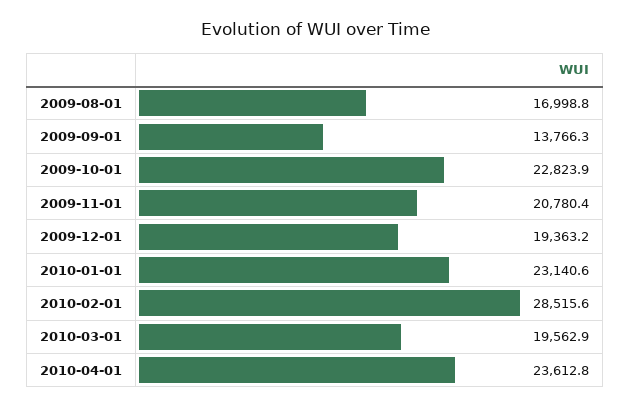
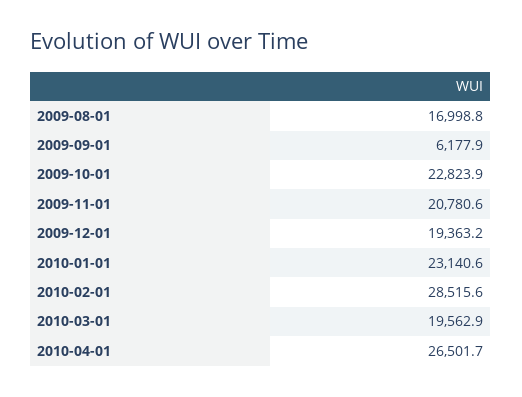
  {
    "2009-08-01": 16998.8,
-   "2009-09-01": 13766.3,
+   "2009-09-01": 6177.9,
    "2009-10-01": 22823.9,
-   "2009-11-01": 20780.4,
+   "2009-11-01": 20780.6,
    "2009-12-01": 19363.2,
    "2010-01-01": 23140.6,
    "2010-02-01": 28515.6,
    "2010-03-01": 19562.9,
-   "2010-04-01": 23612.8
+   "2010-04-01": 26501.7
  }

